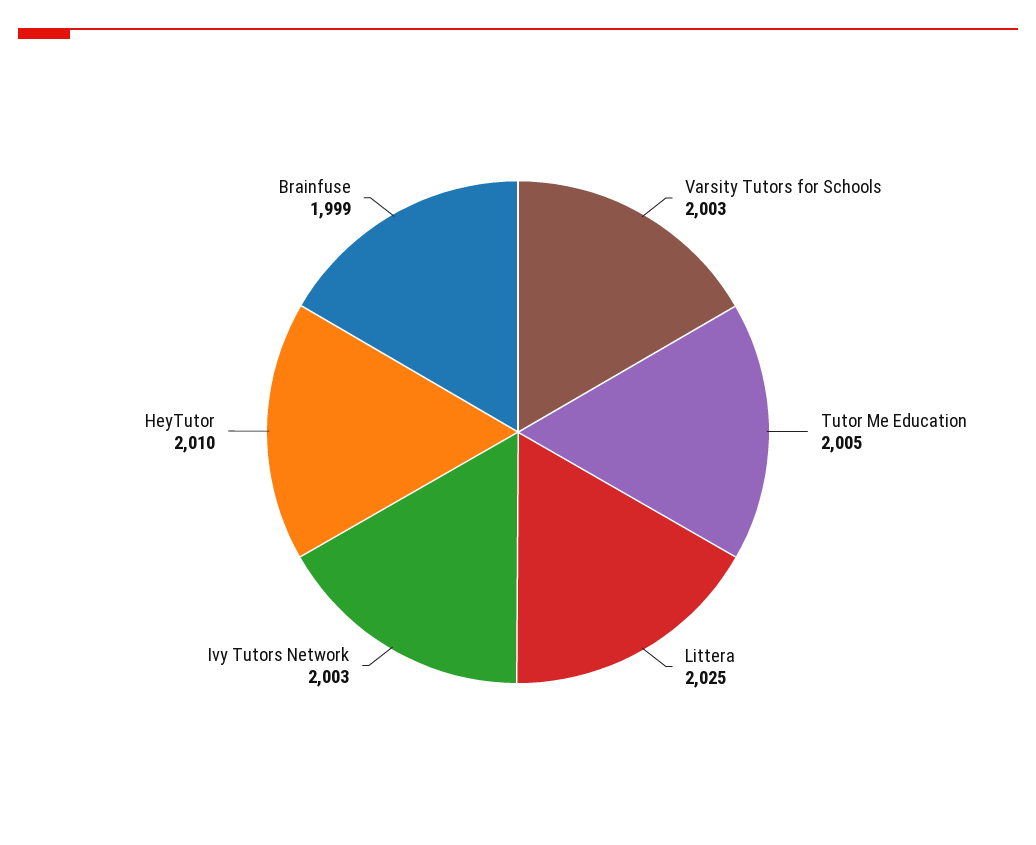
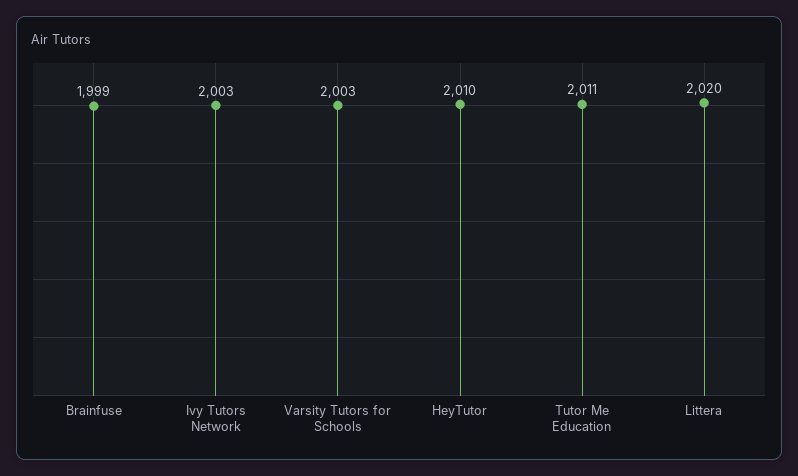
  {
    "Varsity Tutors for Schools": 2003,
-   "Tutor Me Education": 2005,
+   "Tutor Me Education": 2011,
-   "Littera": 2025,
+   "Littera": 2020,
    "Ivy Tutors Network": 2003,
    "HeyTutor": 2010,
    "Brainfuse": 1999
  }

